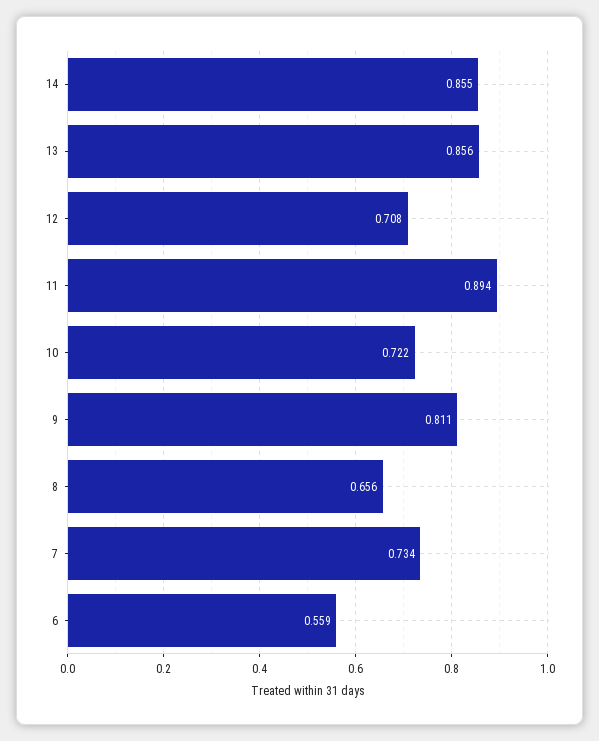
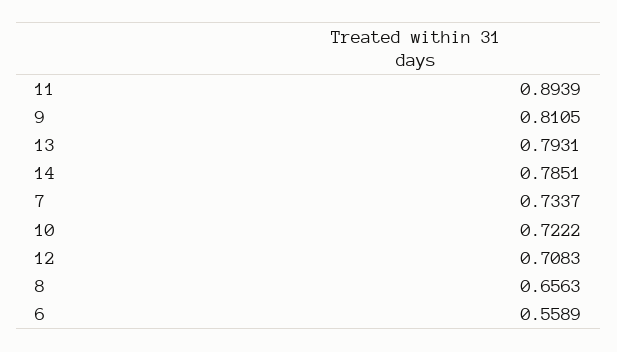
  {
-   "14": 0.855,
+   "14": 0.7851,
-   "13": 0.856,
+   "13": 0.7931,
    "12": 0.7083,
    "11": 0.8939,
    "10": 0.7222,
    "9": 0.8105,
    "8": 0.6563,
    "7": 0.7337,
    "6": 0.5589
  }

